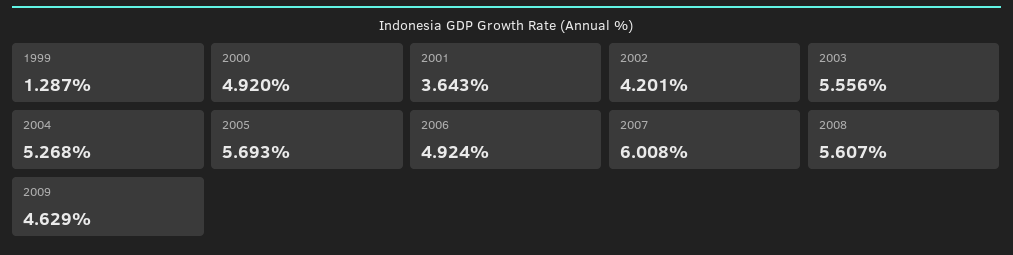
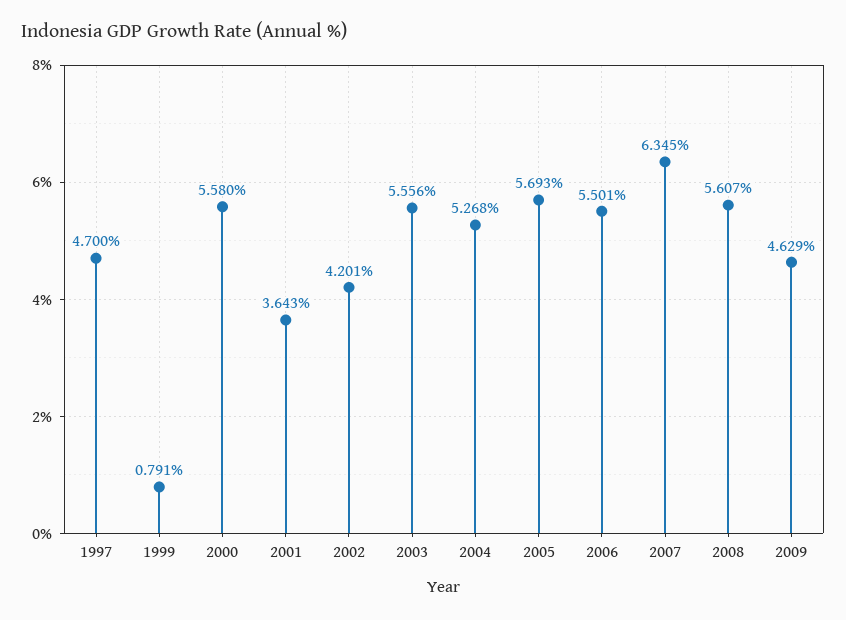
  {
-   "1999": 1.287,
+   "1999": 0.791,
-   "2000": 4.92,
+   "2000": 5.58,
    "2001": 3.643,
    "2002": 4.201,
    "2003": 5.556,
    "2004": 5.268,
    "2005": 5.693,
-   "2006": 4.924,
+   "2006": 5.501,
-   "2007": 6.008,
+   "2007": 6.345,
    "2008": 5.607,
-   "2009": 4.629
+   "2009": 4.629,
+   "1997": 4.7
  }

